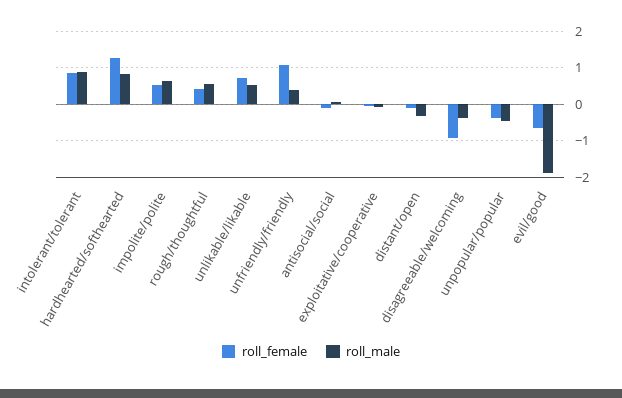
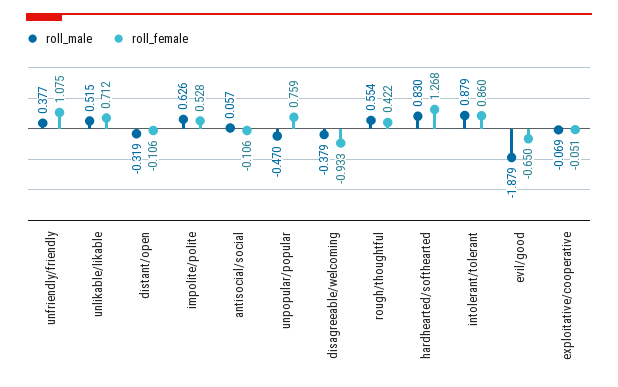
  {
    "roll_female": {
      "intolerant/tolerant": 0.86,
      "hardhearted/softhearted": 1.268,
      "impolite/polite": 0.528,
      "rough/thoughtful": 0.422,
      "unlikable/likable": 0.712,
      "unfriendly/friendly": 1.075,
      "antisocial/social": -0.106,
      "exploitative/cooperative": -0.051,
      "distant/open": -0.106,
      "disagreeable/welcoming": -0.933,
-     "unpopular/popular": -0.4,
+     "unpopular/popular": 0.759,
      "evil/good": -0.65
    },
    "roll_male": {
      "intolerant/tolerant": 0.879,
      "hardhearted/softhearted": 0.83,
      "impolite/polite": 0.626,
      "rough/thoughtful": 0.554,
      "unlikable/likable": 0.515,
      "unfriendly/friendly": 0.377,
      "antisocial/social": 0.057,
      "exploitative/cooperative": -0.069,
      "distant/open": -0.319,
      "disagreeable/welcoming": -0.379,
      "unpopular/popular": -0.47,
      "evil/good": -1.879
    }
  }

